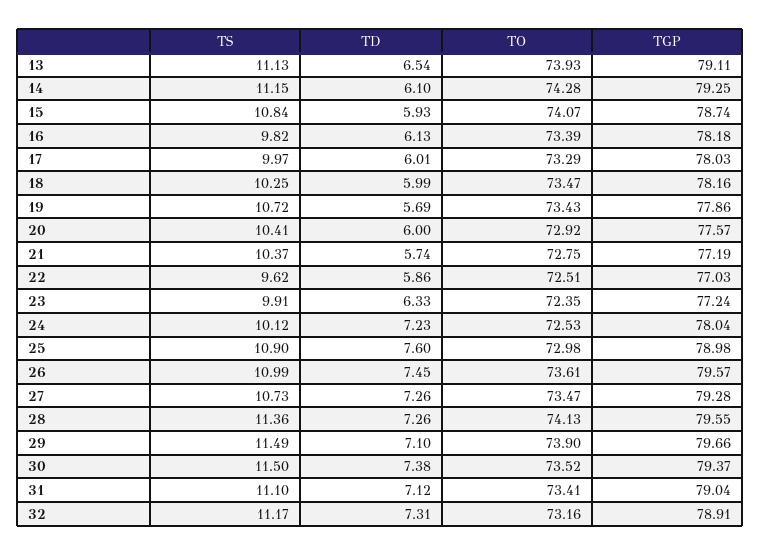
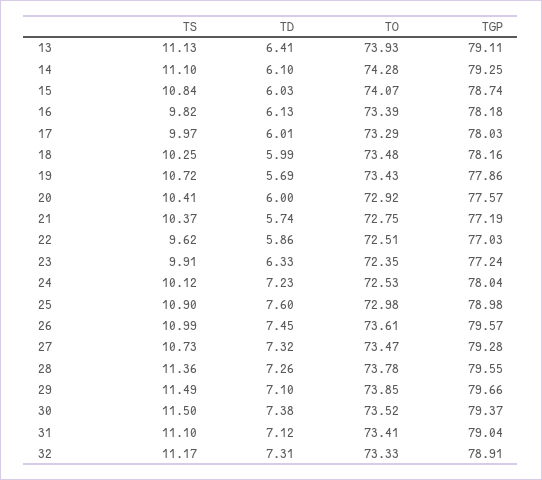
  {
    "TS": {
      "13": 11.13,
-     "14": 11.15,
+     "14": 11.1,
      "15": 10.84,
      "16": 9.82,
      "17": 9.97,
      "18": 10.25,
      "19": 10.72,
      "20": 10.41,
      "21": 10.37,
      "22": 9.62,
      "23": 9.91,
      "24": 10.12,
      "25": 10.9,
      "26": 10.99,
      "27": 10.73,
      "28": 11.36,
      "29": 11.49,
      "30": 11.5,
      "31": 11.1,
      "32": 11.17
    },
    "TD": {
-     "13": 6.54,
+     "13": 6.41,
      "14": 6.1,
-     "15": 5.93,
+     "15": 6.03,
      "16": 6.13,
      "17": 6.01,
      "18": 5.99,
      "19": 5.69,
      "20": 6,
      "21": 5.74,
      "22": 5.86,
      "23": 6.33,
      "24": 7.23,
      "25": 7.6,
      "26": 7.45,
-     "27": 7.26,
+     "27": 7.32,
      "28": 7.26,
      "29": 7.1,
      "30": 7.38,
      "31": 7.12,
      "32": 7.31
    },
    "TO": {
      "13": 73.93,
      "14": 74.28,
      "15": 74.07,
      "16": 73.39,
      "17": 73.29,
-     "18": 73.47,
+     "18": 73.48,
      "19": 73.43,
      "20": 72.92,
      "21": 72.75,
      "22": 72.51,
      "23": 72.35,
      "24": 72.53,
      "25": 72.98,
      "26": 73.61,
      "27": 73.47,
-     "28": 74.13,
+     "28": 73.78,
-     "29": 73.9,
+     "29": 73.85,
      "30": 73.52,
      "31": 73.41,
-     "32": 73.16
+     "32": 73.33
    },
    "TGP": {
      "13": 79.11,
      "14": 79.25,
      "15": 78.74,
      "16": 78.18,
      "17": 78.03,
      "18": 78.16,
      "19": 77.86,
      "20": 77.57,
      "21": 77.19,
      "22": 77.03,
      "23": 77.24,
      "24": 78.04,
      "25": 78.98,
      "26": 79.57,
      "27": 79.28,
      "28": 79.55,
      "29": 79.66,
      "30": 79.37,
      "31": 79.04,
      "32": 78.91
    }
  }

